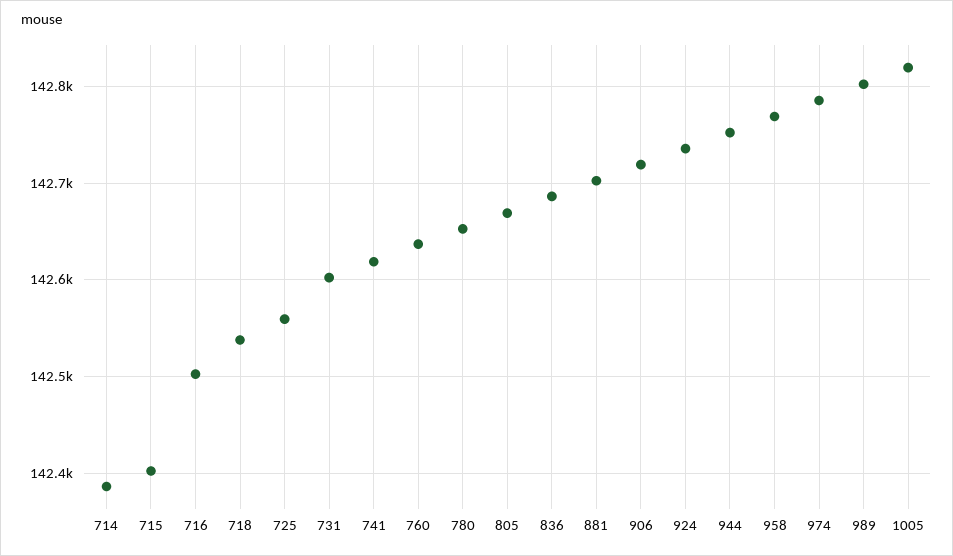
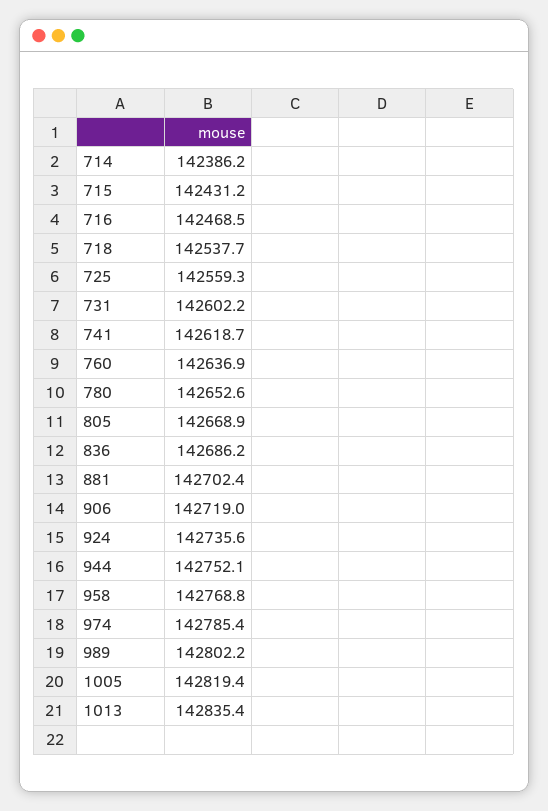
  {
    "714": 142386.2,
-   "715": 142400,
+   "715": 142431.2,
-   "716": 142500,
+   "716": 142468.5,
    "718": 142537.7,
    "725": 142559.3,
    "731": 142602.2,
    "741": 142618.7,
    "760": 142636.9,
    "780": 142652.6,
    "805": 142668.9,
    "836": 142686.2,
    "881": 142702.4,
    "906": 142719,
    "924": 142735.6,
    "944": 142752.1,
    "958": 142768.8,
    "974": 142785.4,
    "989": 142802.2,
-   "1005": 142819.4
+   "1005": 142819.4,
+   "1013": 142835.4
  }

